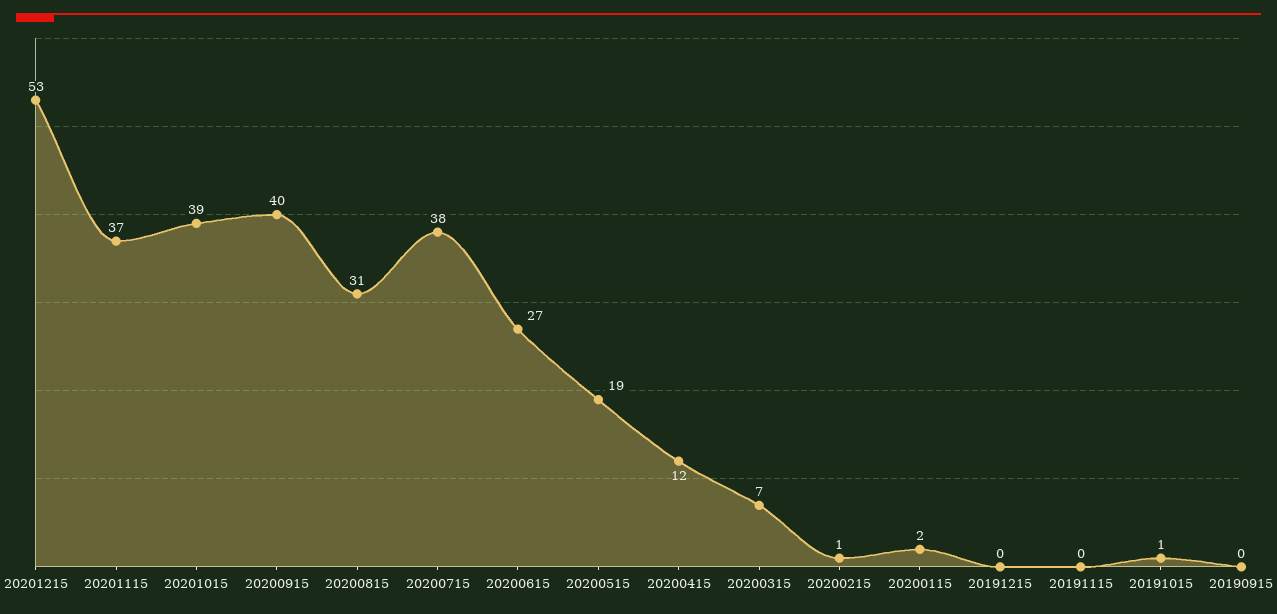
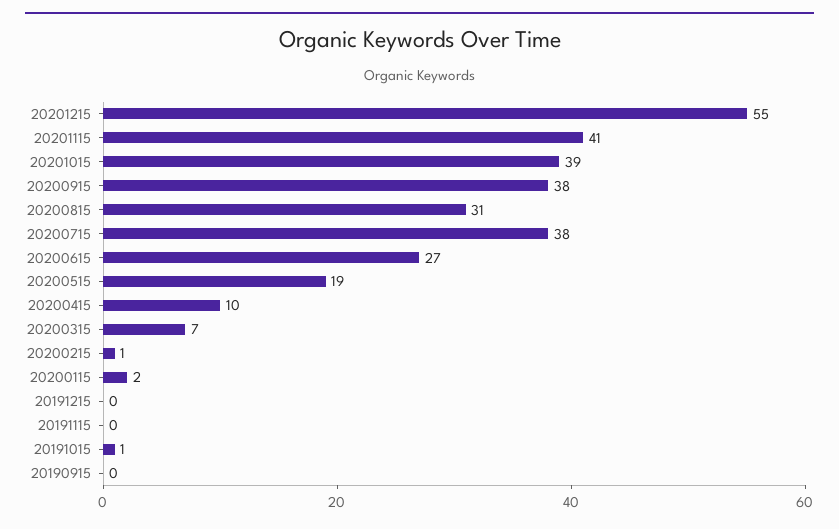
  {
-   "20201215": 53,
+   "20201215": 55,
-   "20201115": 37,
+   "20201115": 41,
    "20201015": 39,
-   "20200915": 40,
+   "20200915": 38,
    "20200815": 31,
    "20200715": 38,
    "20200615": 27,
    "20200515": 19,
-   "20200415": 12,
+   "20200415": 10,
    "20200315": 7,
    "20200215": 1,
    "20200115": 2,
    "20191215": 0,
    "20191115": 0,
    "20191015": 1,
    "20190915": 0
  }

